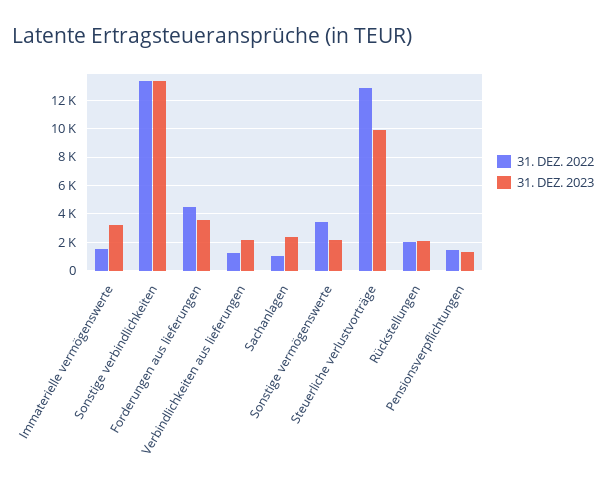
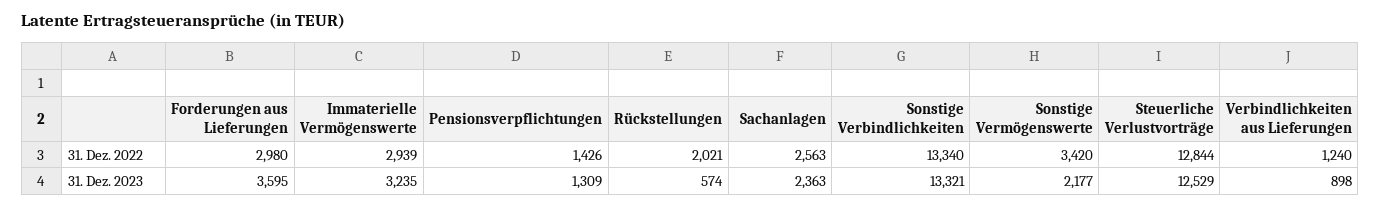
  {
    "31. DEZ. 2022": {
-     "Immaterielle vermögenswerte": 1500,
+     "Immaterielle vermögenswerte": 2939,
      "Sonstige verbindlichkeiten": 13340,
-     "Forderungen aus lieferungen": 4500,
+     "Forderungen aus lieferungen": 2980,
      "Verbindlichkeiten aus lieferungen": 1240,
-     "Sachanlagen": 1000,
+     "Sachanlagen": 2563,
      "Sonstige vermögenswerte": 3420,
      "Steuerliche verlustvorträge": 12844,
      "Rückstellungen": 2021,
      "Pensionsverpflichtungen": 1426
    },
    "31. DEZ. 2023": {
      "Immaterielle vermögenswerte": 3235,
      "Sonstige verbindlichkeiten": 13321,
      "Forderungen aus lieferungen": 3595,
-     "Verbindlichkeiten aus lieferungen": 2000,
+     "Verbindlichkeiten aus lieferungen": 898,
      "Sachanlagen": 2363,
      "Sonstige vermögenswerte": 2177,
-     "Steuerliche verlustvorträge": 10000,
+     "Steuerliche verlustvorträge": 12529,
-     "Rückstellungen": 2000,
+     "Rückstellungen": 574,
      "Pensionsverpflichtungen": 1309
    }
  }

